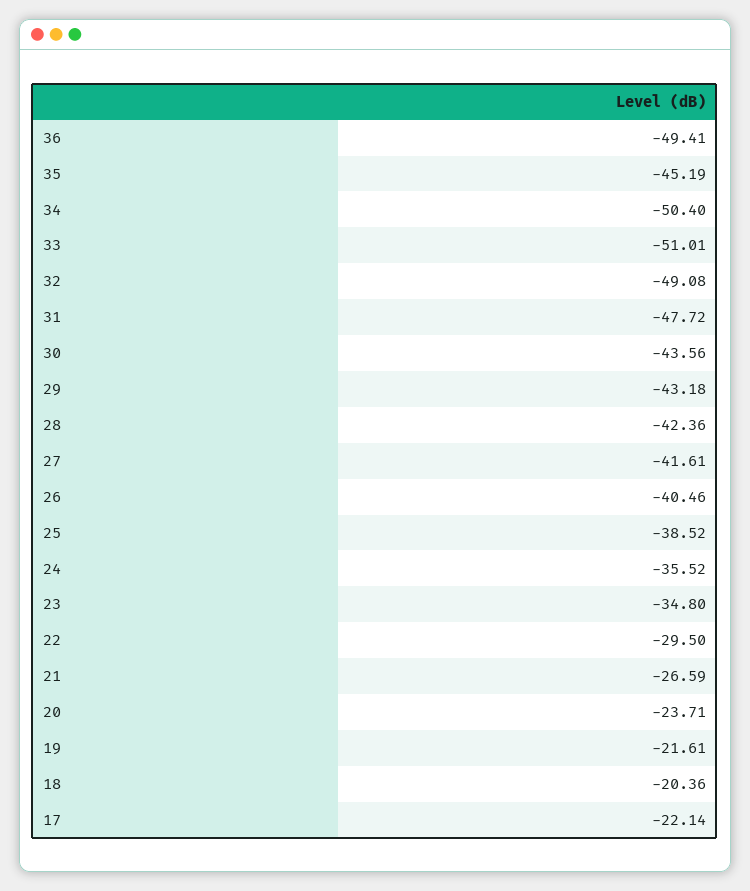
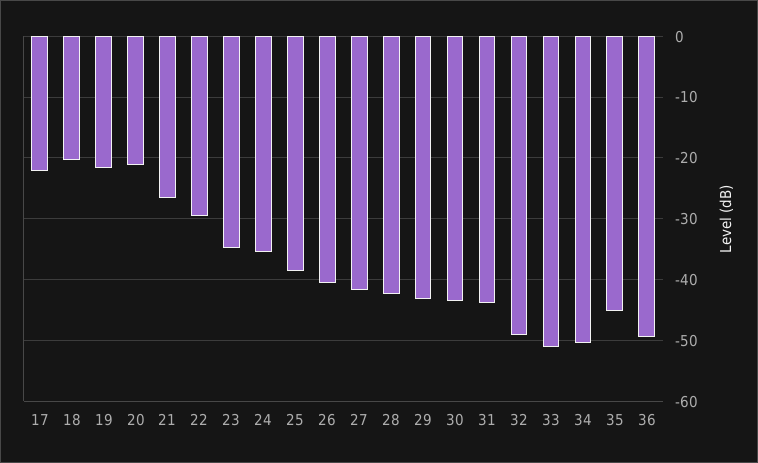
  {
    "36": -49.41,
    "35": -45.19,
    "34": -50.4,
    "33": -51.01,
    "32": -49.08,
-   "31": -47.72,
+   "31": -44,
    "30": -43.56,
    "29": -43.18,
    "28": -42.36,
    "27": -41.61,
    "26": -40.46,
    "25": -38.52,
    "24": -35.52,
    "23": -34.8,
    "22": -29.5,
    "21": -26.59,
-   "20": -23.71,
+   "20": -21,
    "19": -21.61,
    "18": -20.36,
    "17": -22.14
  }

